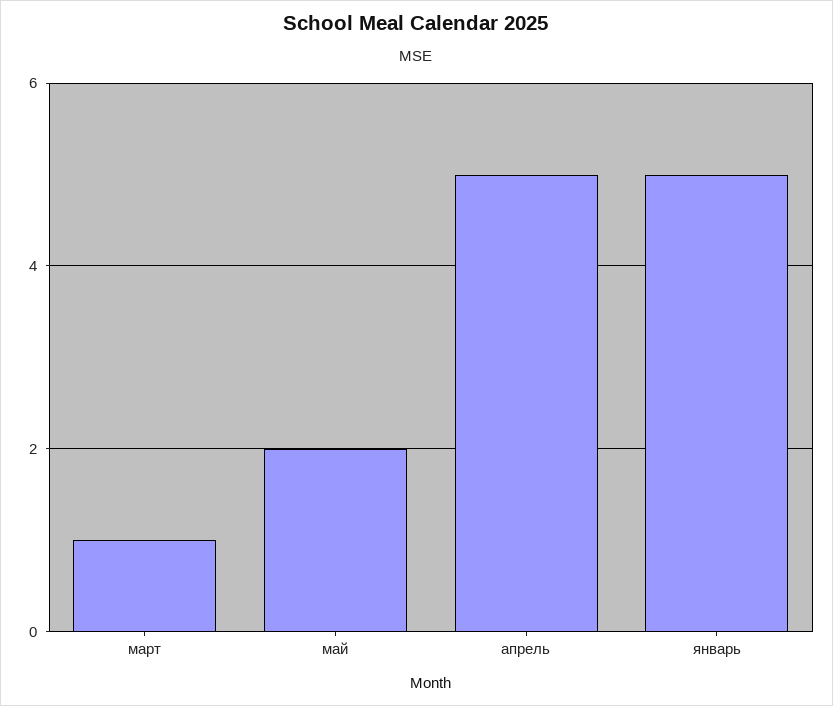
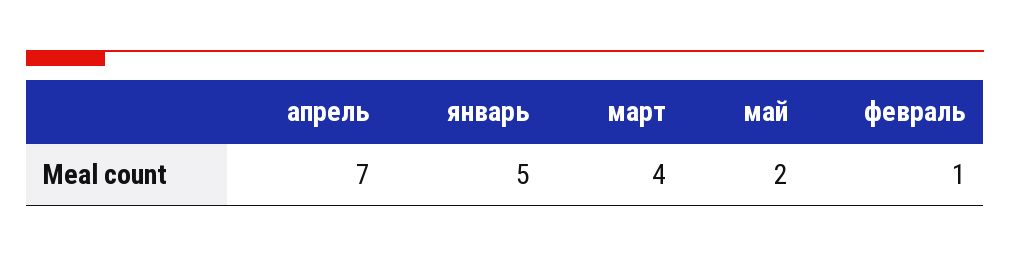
  {
-   "март": 1,
+   "март": 4,
    "май": 2,
-   "апрель": 5,
+   "апрель": 7,
-   "январь": 5
+   "январь": 5,
+   "февраль": 1
  }

